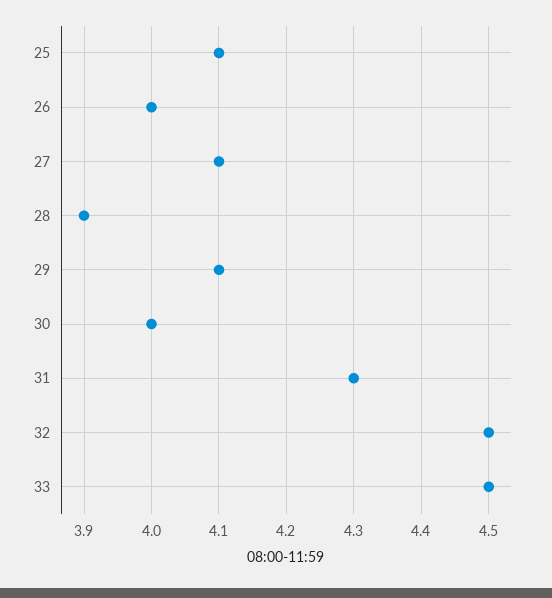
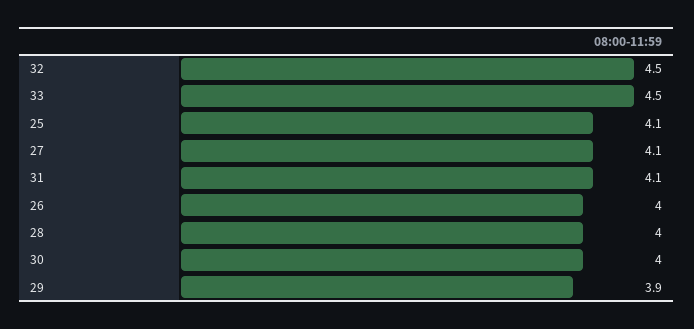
  {
    "25": 4.1,
    "26": 4,
    "27": 4.1,
-   "28": 3.9,
+   "28": 4,
-   "29": 4.1,
+   "29": 3.9,
    "30": 4,
-   "31": 4.3,
+   "31": 4.1,
    "32": 4.5,
    "33": 4.5
  }

